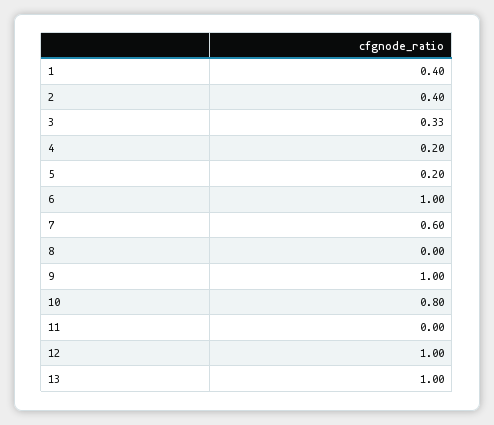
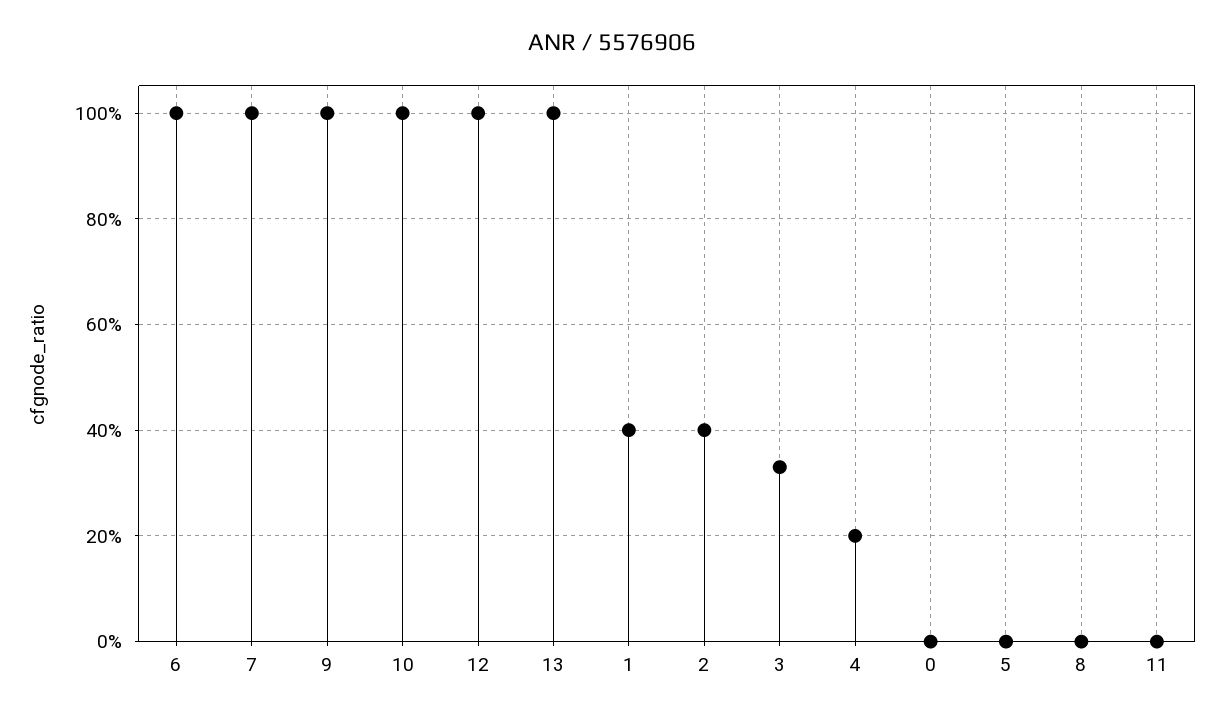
  {
    "1": 0.4,
    "2": 0.4,
    "3": 0.33,
    "4": 0.2,
-   "5": 0.2,
+   "5": 0,
    "6": 1,
-   "7": 0.6,
+   "7": 1,
    "8": 0,
    "9": 1,
-   "10": 0.8,
+   "10": 1,
    "11": 0,
    "12": 1,
-   "13": 1
+   "13": 1,
+   "0": 0
  }

